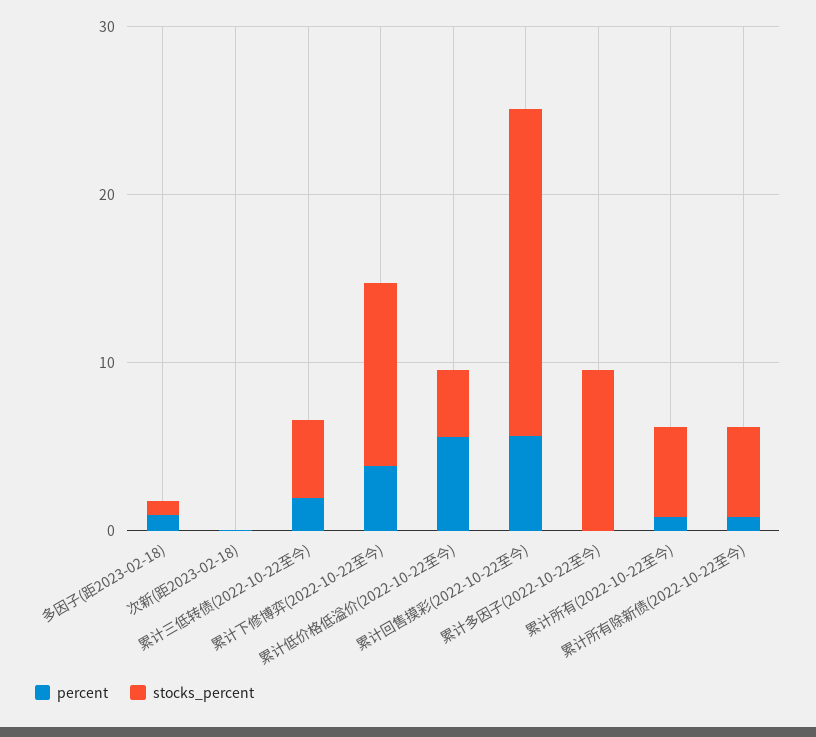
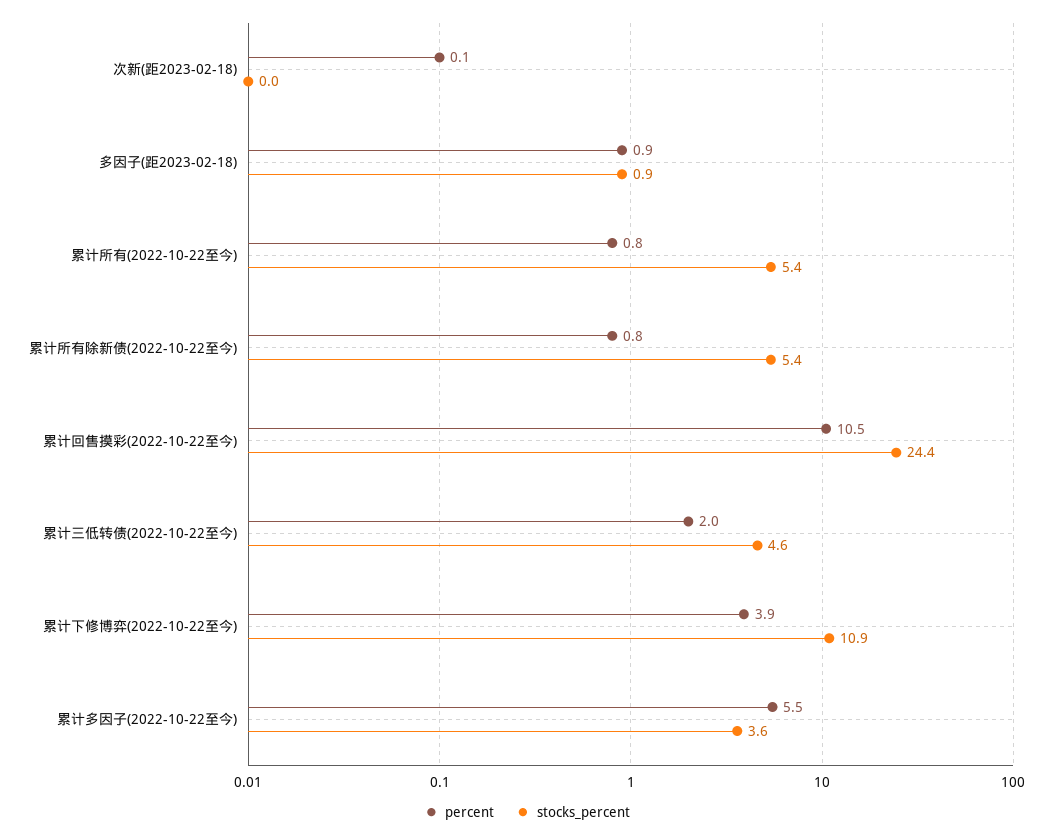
  {
    "percent": {
      "多因子(距2023-02-18)": 0.9,
      "次新(距2023-02-18)": 0.1,
      "累计三低转债(2022-10-22至今)": 2,
      "累计下修博弈(2022-10-22至今)": 3.9,
-     "累计低价格低溢价(2022-10-22至今)": 6,
-     "累计回售摸彩(2022-10-22至今)": 6,
+     "累计回售摸彩(2022-10-22至今)": 10.5,
-     "累计多因子(2022-10-22至今)": 0,
+     "累计多因子(2022-10-22至今)": 5.5,
      "累计所有(2022-10-22至今)": 0.8,
      "累计所有除新债(2022-10-22至今)": 0.8
    },
    "stocks_percent": {
      "多因子(距2023-02-18)": 0.9,
      "次新(距2023-02-18)": 0,
      "累计三低转债(2022-10-22至今)": 4.6,
      "累计下修博弈(2022-10-22至今)": 10.9,
-     "累计低价格低溢价(2022-10-22至今)": 4,
-     "累计回售摸彩(2022-10-22至今)": 20,
+     "累计回售摸彩(2022-10-22至今)": 24.4,
-     "累计多因子(2022-10-22至今)": 10,
+     "累计多因子(2022-10-22至今)": 3.6,
      "累计所有(2022-10-22至今)": 5.4,
      "累计所有除新债(2022-10-22至今)": 5.4
    }
  }

